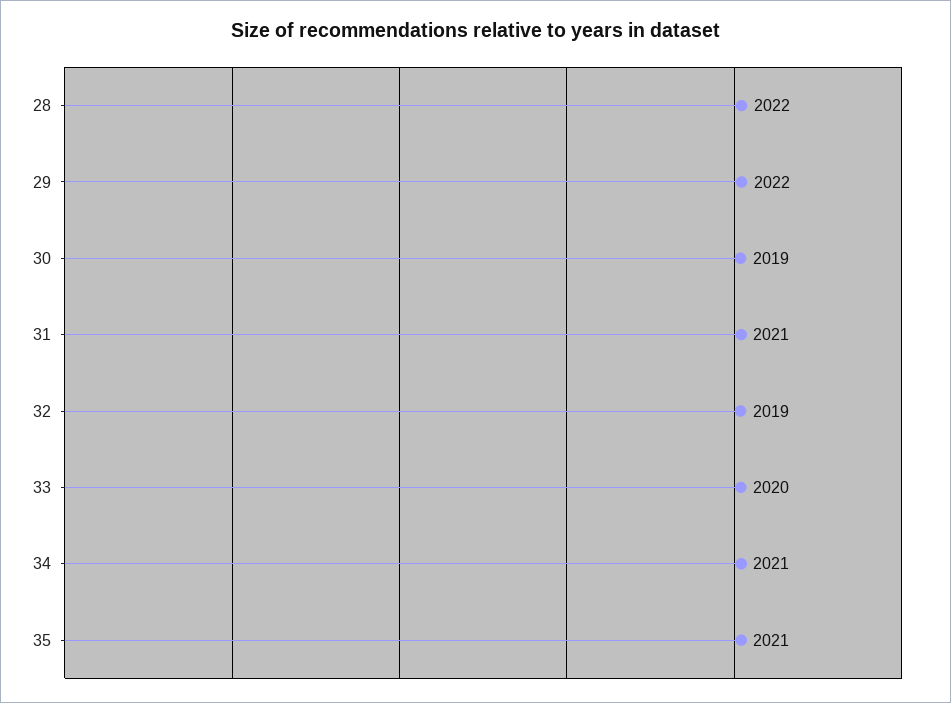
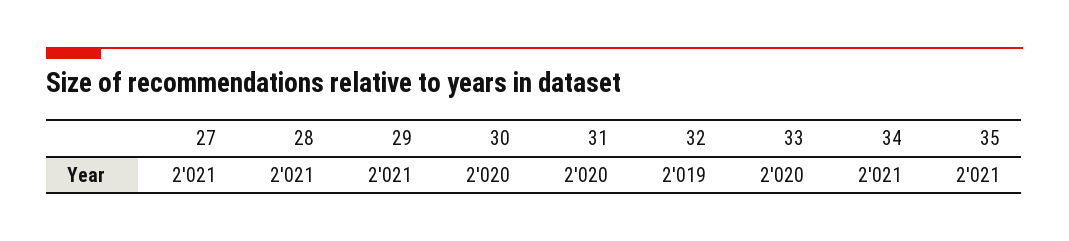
  {
-   "28": 2022,
+   "28": 2021,
-   "29": 2022,
+   "29": 2021,
-   "30": 2019,
+   "30": 2020,
-   "31": 2021,
+   "31": 2020,
    "32": 2019,
    "33": 2020,
    "34": 2021,
-   "35": 2021
+   "35": 2021,
+   "27": 2021
  }

